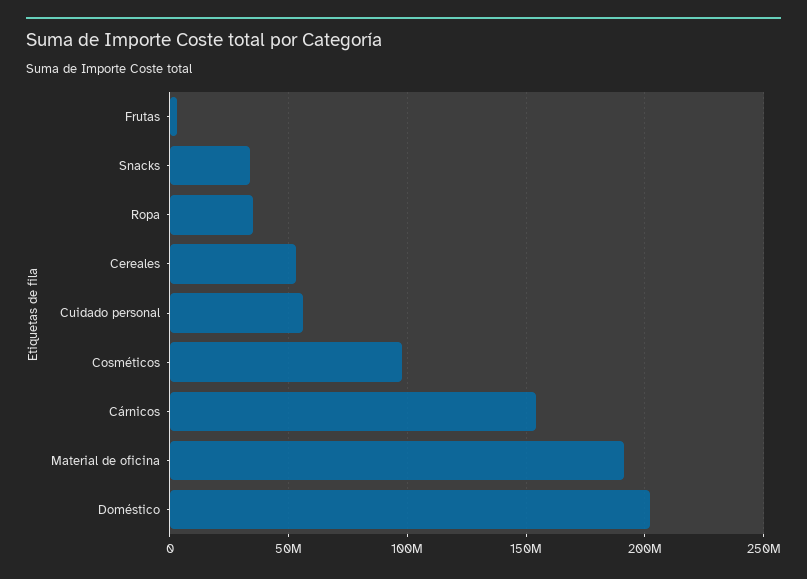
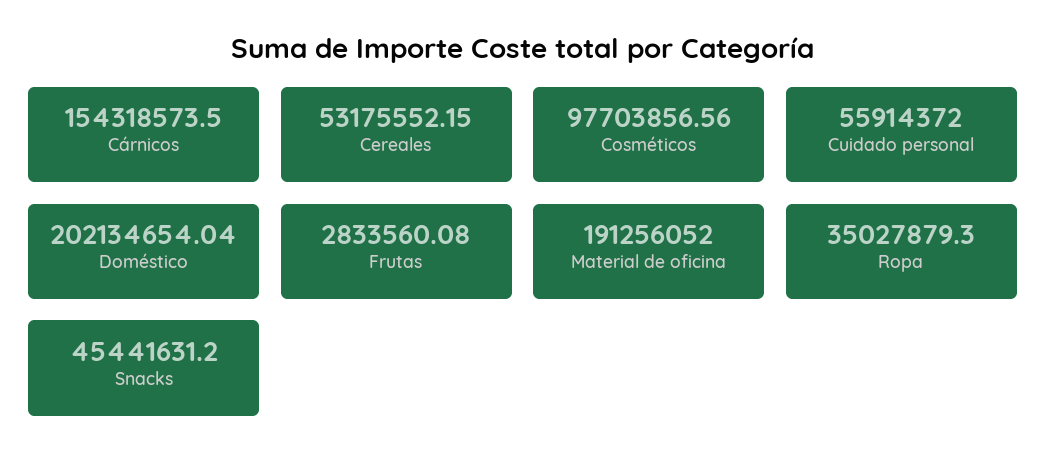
  {
    "Frutas": 2833560.08,
-   "Snacks": 35000000,
+   "Snacks": 45441631.2,
    "Ropa": 35027879.3,
    "Cereales": 53175552.15,
    "Cuidado personal": 55914372,
    "Cosméticos": 97703856.56,
    "Cárnicos": 154318573.5,
    "Material de oficina": 191256052,
    "Doméstico": 202134654.04
  }

